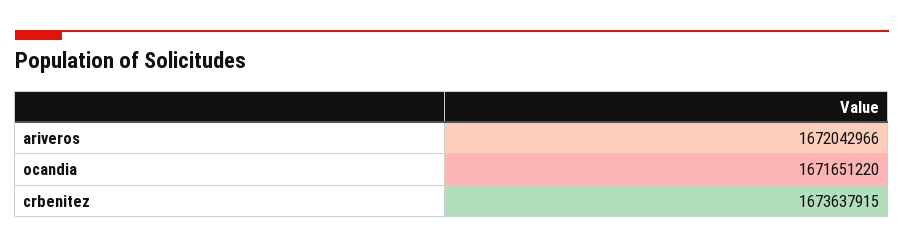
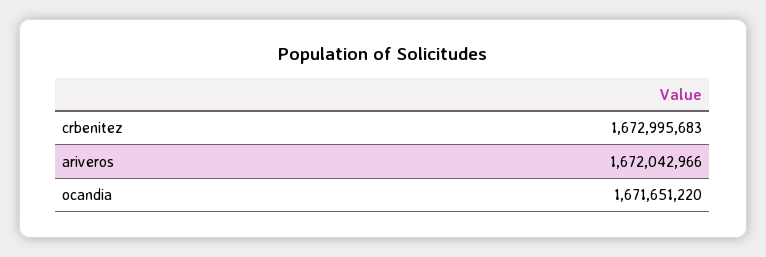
  {
    "ariveros": 1672042966,
    "ocandia": 1671651220,
-   "crbenitez": 1673637915
+   "crbenitez": 1672995683
  }

